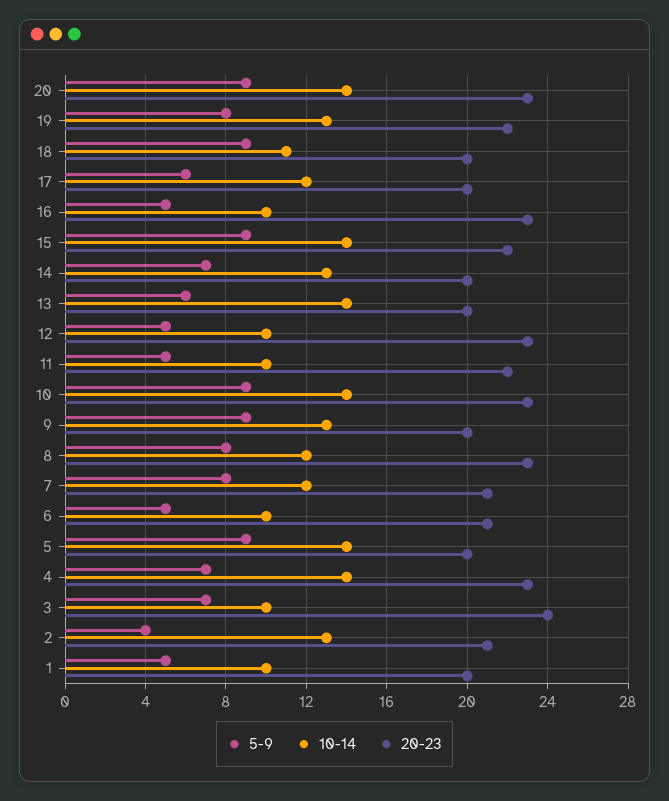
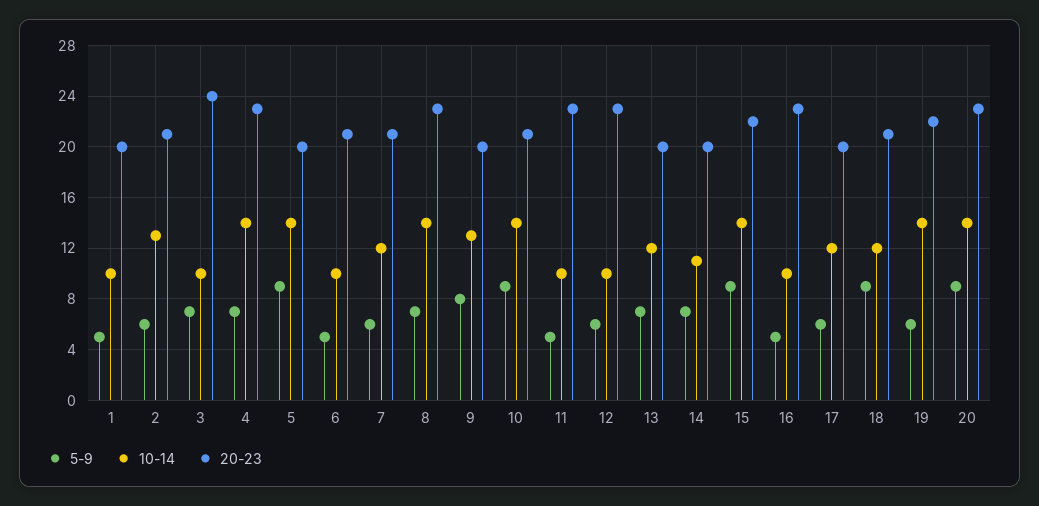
  {
    "5-9": {
      "20": 9,
-     "19": 8,
+     "19": 6,
      "18": 9,
      "17": 6,
      "16": 5,
      "15": 9,
      "14": 7,
-     "13": 6,
+     "13": 7,
-     "12": 5,
+     "12": 6,
      "11": 5,
      "10": 9,
-     "9": 9,
+     "9": 8,
-     "8": 8,
+     "8": 7,
-     "7": 8,
+     "7": 6,
      "6": 5,
      "5": 9,
      "4": 7,
      "3": 7,
-     "2": 4,
+     "2": 6,
      "1": 5
    },
    "10-14": {
      "20": 14,
-     "19": 13,
+     "19": 14,
-     "18": 11,
+     "18": 12,
      "17": 12,
      "16": 10,
      "15": 14,
-     "14": 13,
+     "14": 11,
-     "13": 14,
+     "13": 12,
      "12": 10,
      "11": 10,
      "10": 14,
      "9": 13,
-     "8": 12,
+     "8": 14,
      "7": 12,
      "6": 10,
      "5": 14,
      "4": 14,
      "3": 10,
      "2": 13,
      "1": 10
    },
    "20-23": {
      "20": 23,
      "19": 22,
-     "18": 20,
+     "18": 21,
      "17": 20,
      "16": 23,
      "15": 22,
      "14": 20,
      "13": 20,
      "12": 23,
-     "11": 22,
+     "11": 23,
-     "10": 23,
+     "10": 21,
      "9": 20,
      "8": 23,
      "7": 21,
      "6": 21,
      "5": 20,
      "4": 23,
      "3": 24,
      "2": 21,
      "1": 20
    }
  }

